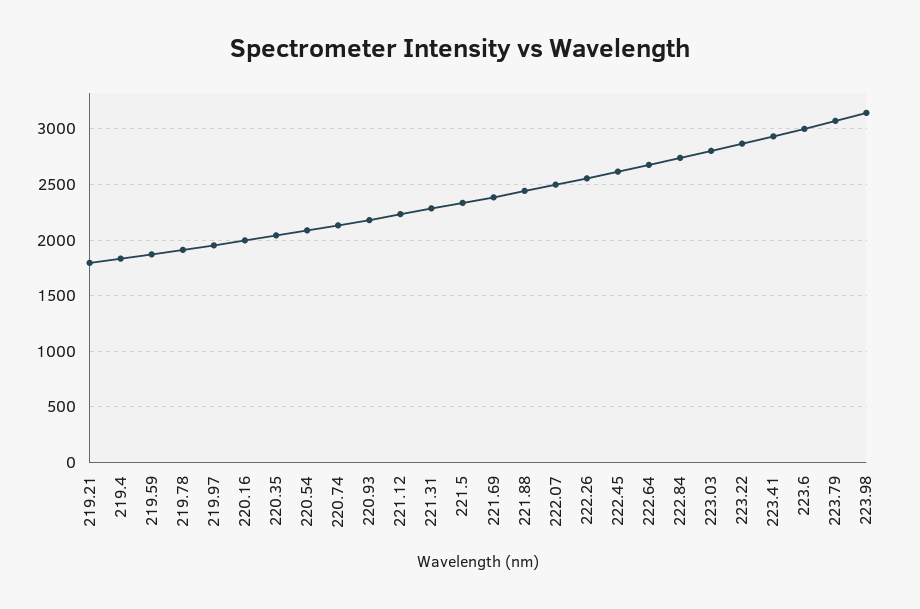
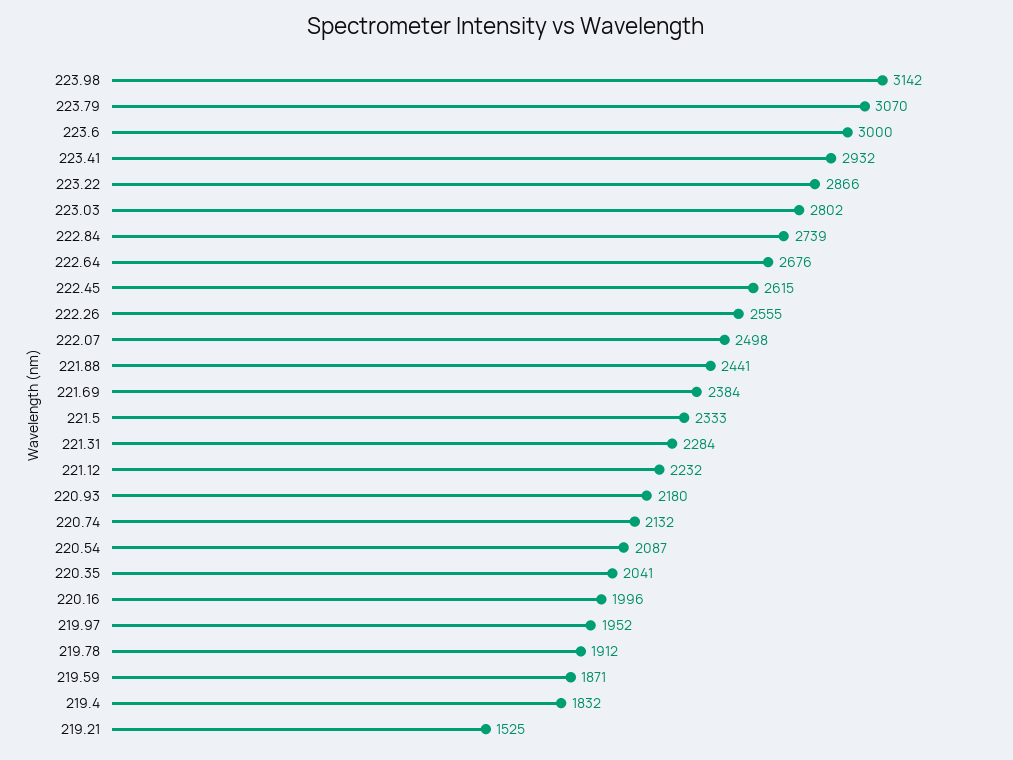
  {
-   "219.21": 1800,
+   "219.21": 1525,
    "219.4": 1832,
    "219.59": 1871,
    "219.78": 1912,
    "219.97": 1952,
    "220.16": 1996,
    "220.35": 2041,
    "220.54": 2087,
    "220.74": 2132,
    "220.93": 2180,
    "221.12": 2232,
    "221.31": 2284,
    "221.5": 2333,
    "221.69": 2384,
    "221.88": 2441,
    "222.07": 2498,
    "222.26": 2555,
    "222.45": 2615,
    "222.64": 2676,
    "222.84": 2739,
    "223.03": 2802,
    "223.22": 2866,
    "223.41": 2932,
    "223.6": 3000,
    "223.79": 3070,
    "223.98": 3142
  }

